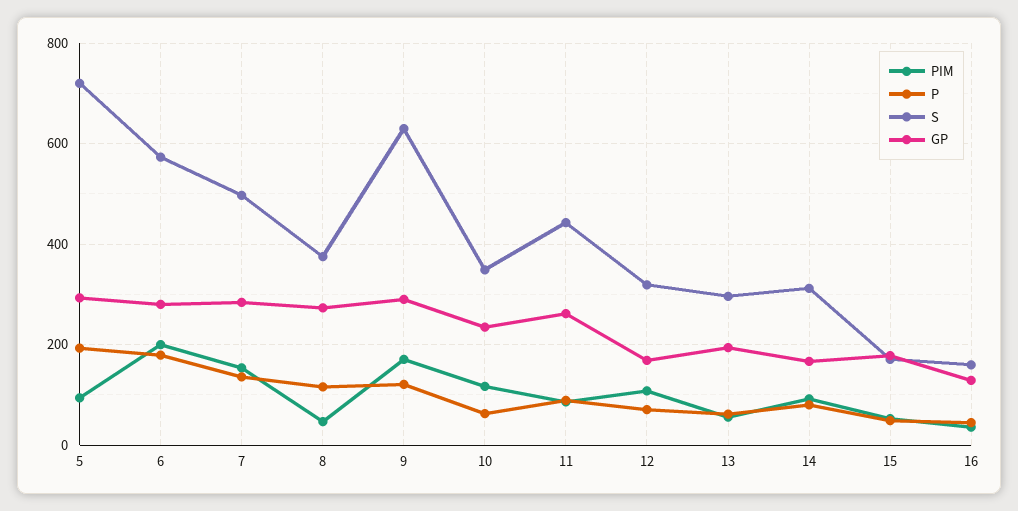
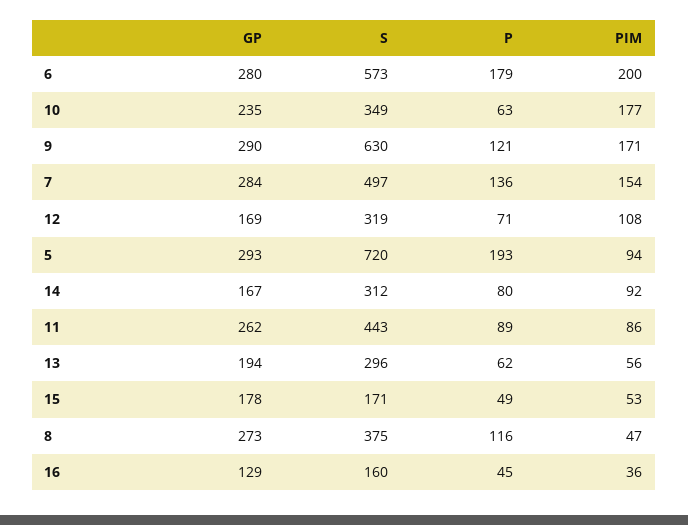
  {
    "PIM": {
      "5": 94,
      "6": 200,
      "7": 154,
      "8": 47,
      "9": 171,
-     "10": 120,
+     "10": 177,
      "11": 86,
      "12": 108,
      "13": 56,
      "14": 92,
      "15": 53,
      "16": 36
    },
    "P": {
      "5": 193,
      "6": 179,
      "7": 136,
      "8": 116,
      "9": 121,
      "10": 63,
      "11": 89,
      "12": 71,
      "13": 62,
      "14": 80,
      "15": 49,
      "16": 45
    },
    "S": {
      "5": 720,
      "6": 573,
      "7": 497,
      "8": 375,
      "9": 630,
      "10": 349,
      "11": 443,
      "12": 319,
      "13": 296,
      "14": 312,
      "15": 171,
      "16": 160
    },
    "GP": {
      "5": 293,
      "6": 280,
      "7": 284,
      "8": 273,
      "9": 290,
      "10": 235,
      "11": 262,
      "12": 169,
      "13": 194,
      "14": 167,
      "15": 178,
      "16": 129
    }
  }

